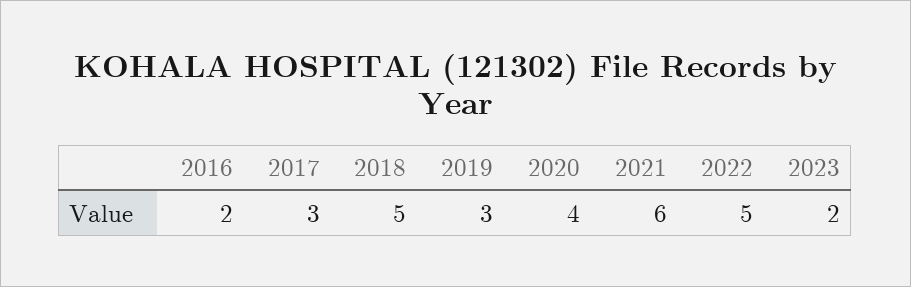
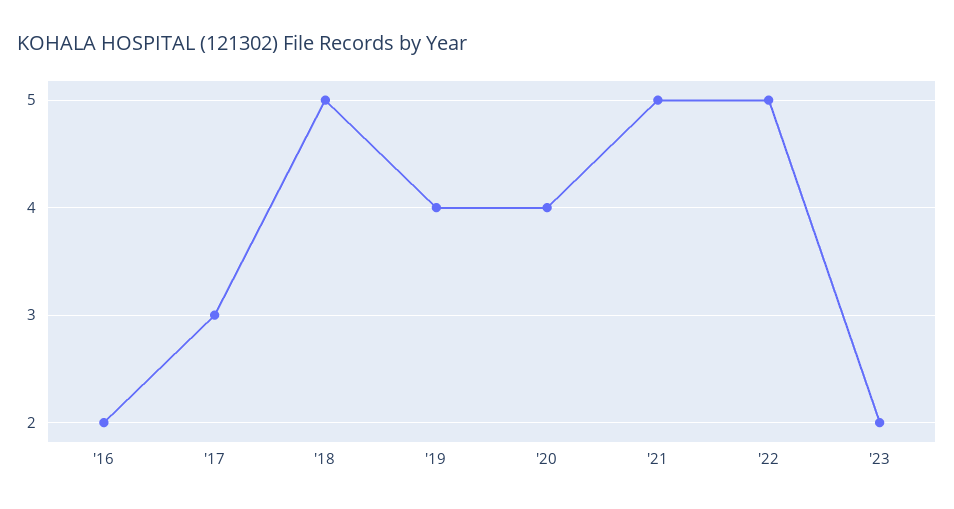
  {
    "2016": 2,
    "2017": 3,
    "2018": 5,
-   "2019": 3,
+   "2019": 4,
    "2020": 4,
-   "2021": 6,
+   "2021": 5,
    "2022": 5,
    "2023": 2
  }

